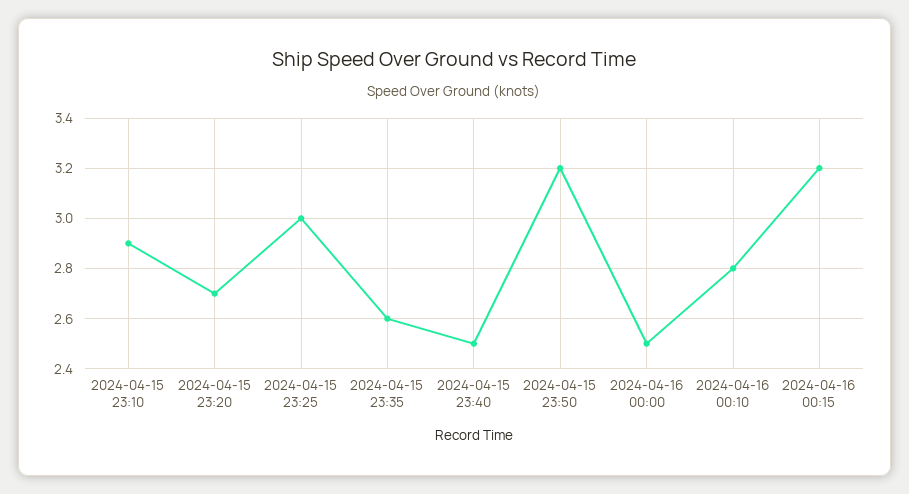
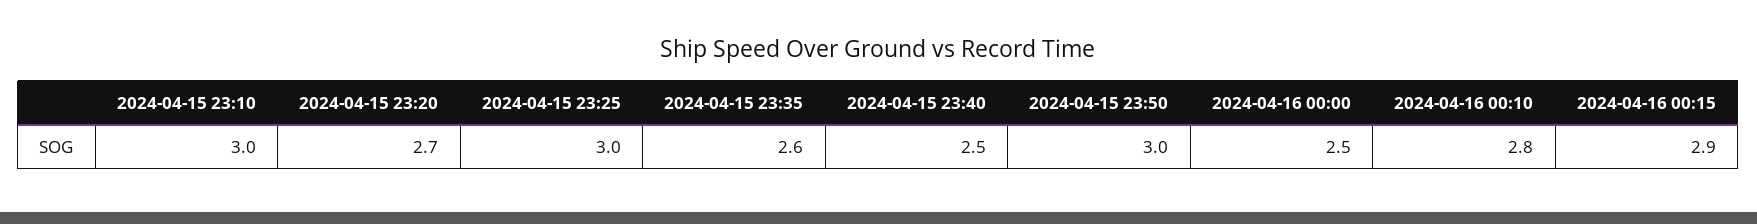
  {
-   "2024-04-15 23:10": 2.9,
+   "2024-04-15 23:10": 3,
    "2024-04-15 23:20": 2.7,
    "2024-04-15 23:25": 3,
    "2024-04-15 23:35": 2.6,
    "2024-04-15 23:40": 2.5,
-   "2024-04-15 23:50": 3.2,
+   "2024-04-15 23:50": 3,
    "2024-04-16 00:00": 2.5,
    "2024-04-16 00:10": 2.8,
-   "2024-04-16 00:15": 3.2
+   "2024-04-16 00:15": 2.9
  }

